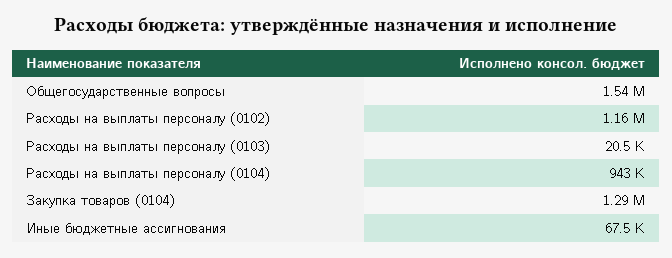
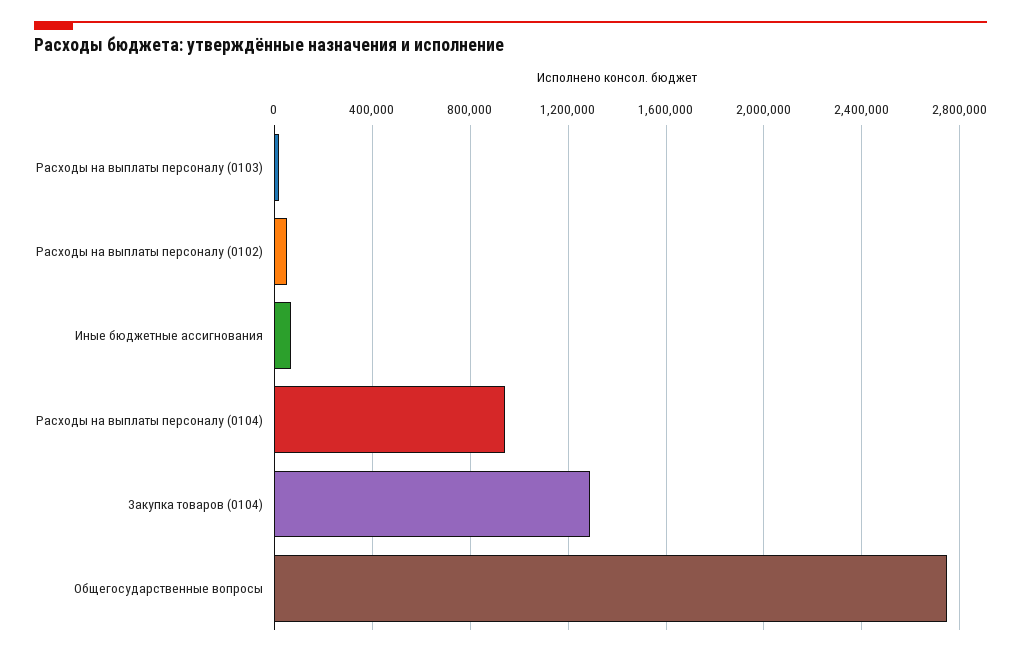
  {
-   "Общегосударственные вопросы": 1540000,
+   "Общегосударственные вопросы": 2750000,
-   "Расходы на выплаты персоналу (0102)": 1160000,
+   "Расходы на выплаты персоналу (0102)": 50000,
    "Расходы на выплаты персоналу (0103)": 20500,
    "Расходы на выплаты персоналу (0104)": 943000,
    "Закупка товаров (0104)": 1290000,
    "Иные бюджетные ассигнования": 67500
  }

